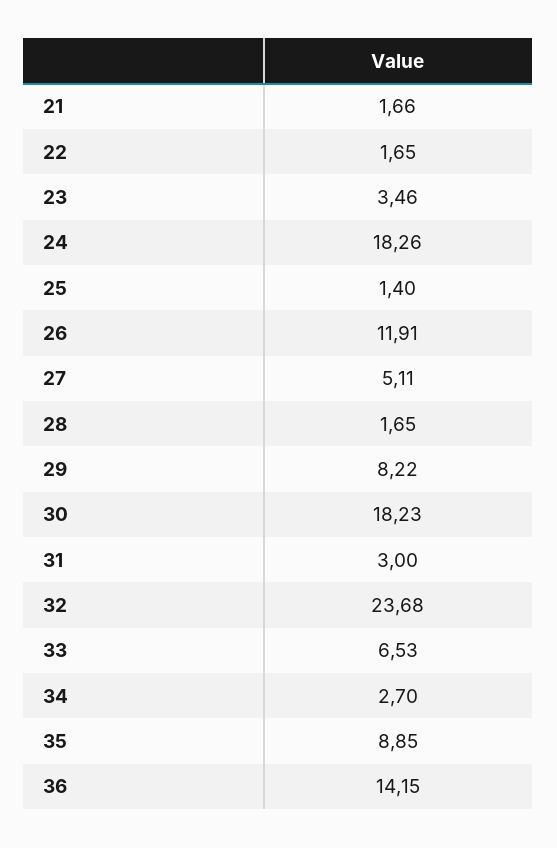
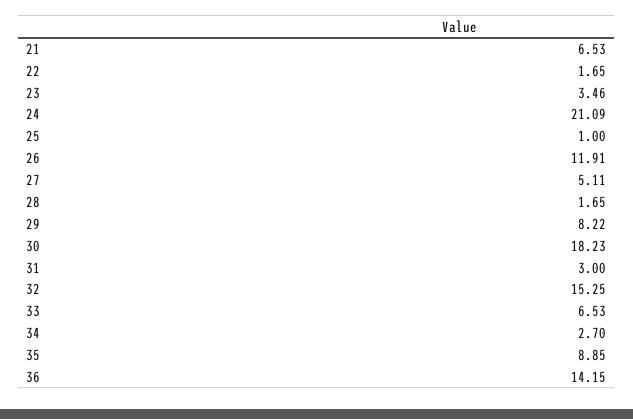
  {
-   "21": 1.66,
+   "21": 6.53,
    "22": 1.65,
    "23": 3.46,
-   "24": 18.26,
+   "24": 21.09,
-   "25": 1.4,
+   "25": 1,
    "26": 11.91,
    "27": 5.11,
    "28": 1.65,
    "29": 8.22,
    "30": 18.23,
    "31": 3,
-   "32": 23.68,
+   "32": 15.25,
    "33": 6.53,
    "34": 2.7,
    "35": 8.85,
    "36": 14.15
  }

